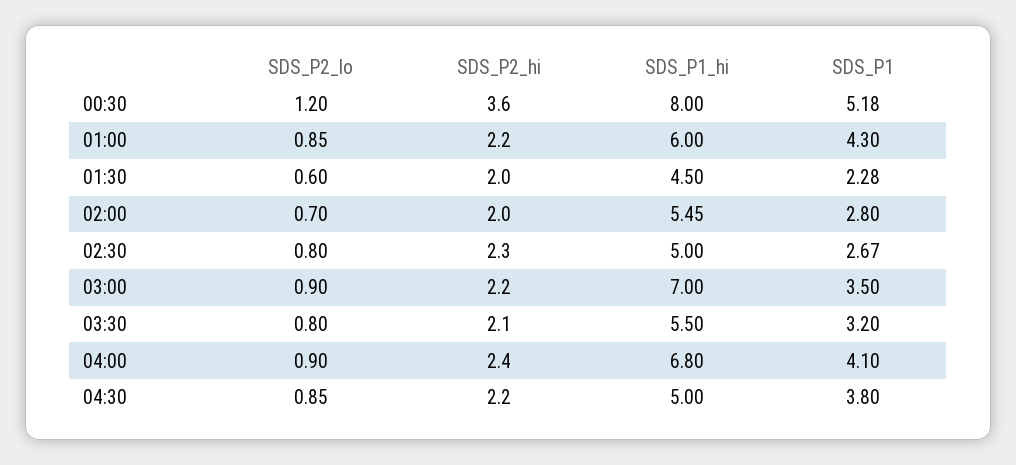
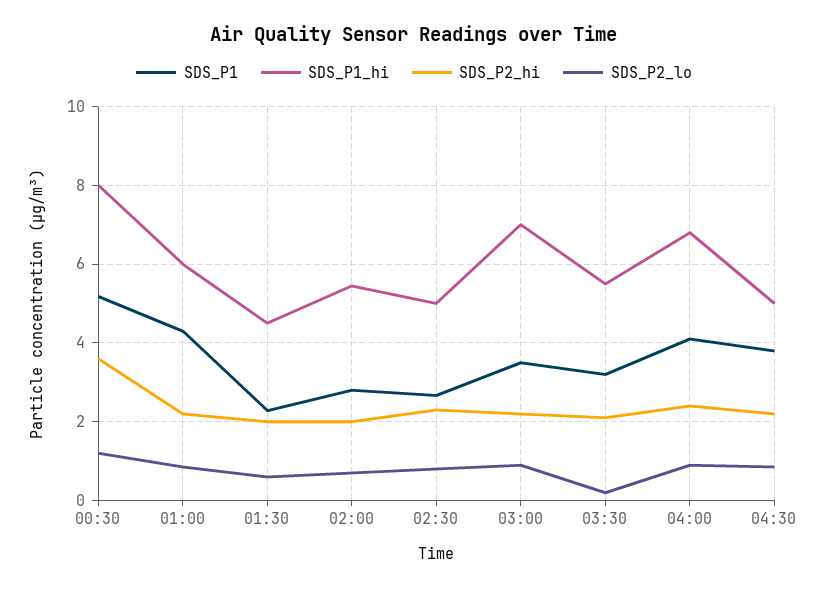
  {
    "SDS_P2_lo": {
      "00:30": 1.2,
      "01:00": 0.85,
      "01:30": 0.6,
      "02:00": 0.7,
      "02:30": 0.8,
      "03:00": 0.9,
-     "03:30": 0.8,
+     "03:30": 0.2,
      "04:00": 0.9,
      "04:30": 0.85
    },
    "SDS_P2_hi": {
      "00:30": 3.6,
      "01:00": 2.2,
      "01:30": 2,
      "02:00": 2,
      "02:30": 2.3,
      "03:00": 2.2,
      "03:30": 2.1,
      "04:00": 2.4,
      "04:30": 2.2
    },
    "SDS_P1_hi": {
      "00:30": 8,
      "01:00": 6,
      "01:30": 4.5,
      "02:00": 5.45,
      "02:30": 5,
      "03:00": 7,
      "03:30": 5.5,
      "04:00": 6.8,
      "04:30": 5
    },
    "SDS_P1": {
      "00:30": 5.18,
      "01:00": 4.3,
      "01:30": 2.28,
      "02:00": 2.8,
      "02:30": 2.67,
      "03:00": 3.5,
      "03:30": 3.2,
      "04:00": 4.1,
      "04:30": 3.8
    }
  }

